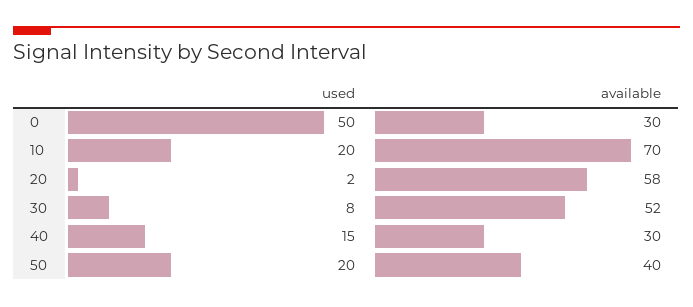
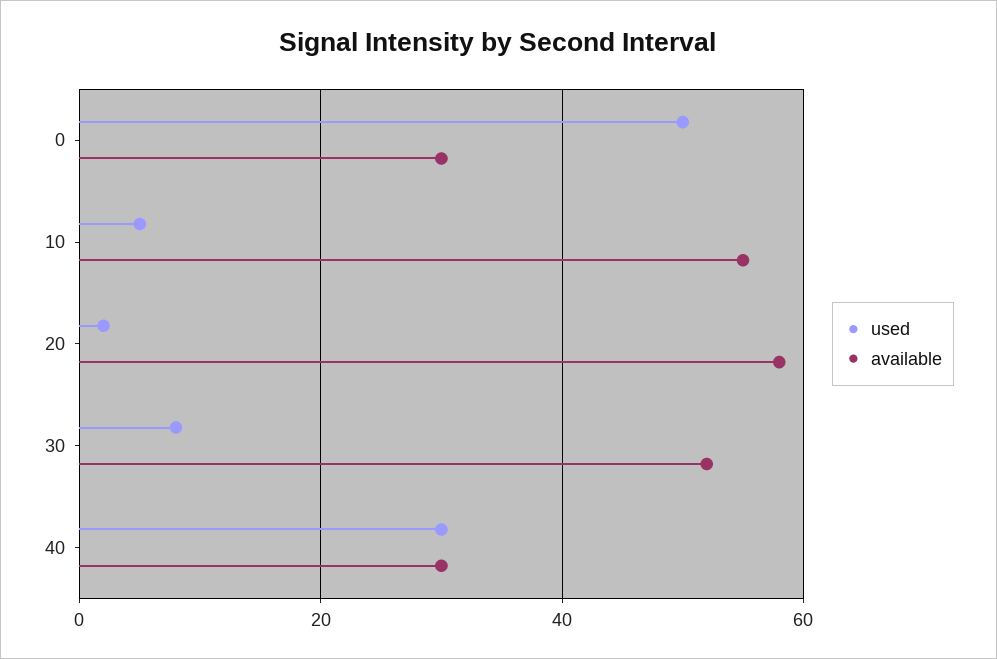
  {
    "used": {
      "0": 50,
-     "10": 20,
+     "10": 5,
      "20": 2,
      "30": 8,
-     "40": 15,
+     "40": 30
-     "50": 20
    },
    "available": {
      "0": 30,
-     "10": 70,
+     "10": 55,
      "20": 58,
      "30": 52,
-     "40": 30,
+     "40": 30
-     "50": 40
    }
  }

